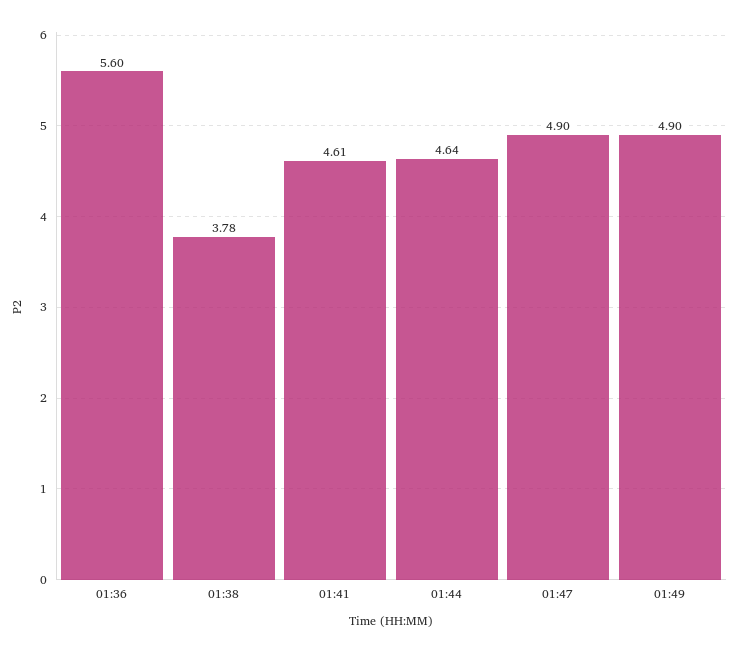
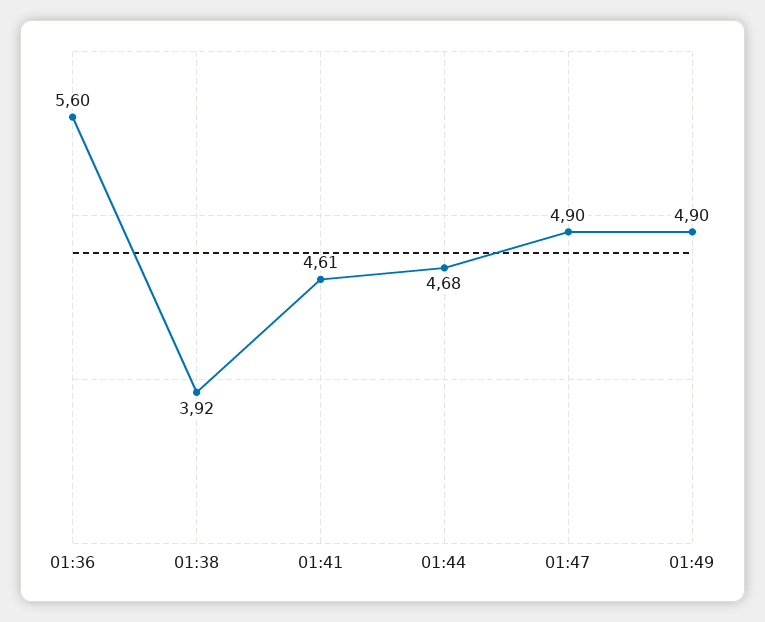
  {
    "01:36": 5.6,
-   "01:38": 3.78,
+   "01:38": 3.92,
    "01:41": 4.61,
-   "01:44": 4.64,
+   "01:44": 4.68,
    "01:47": 4.9,
    "01:49": 4.9
  }

